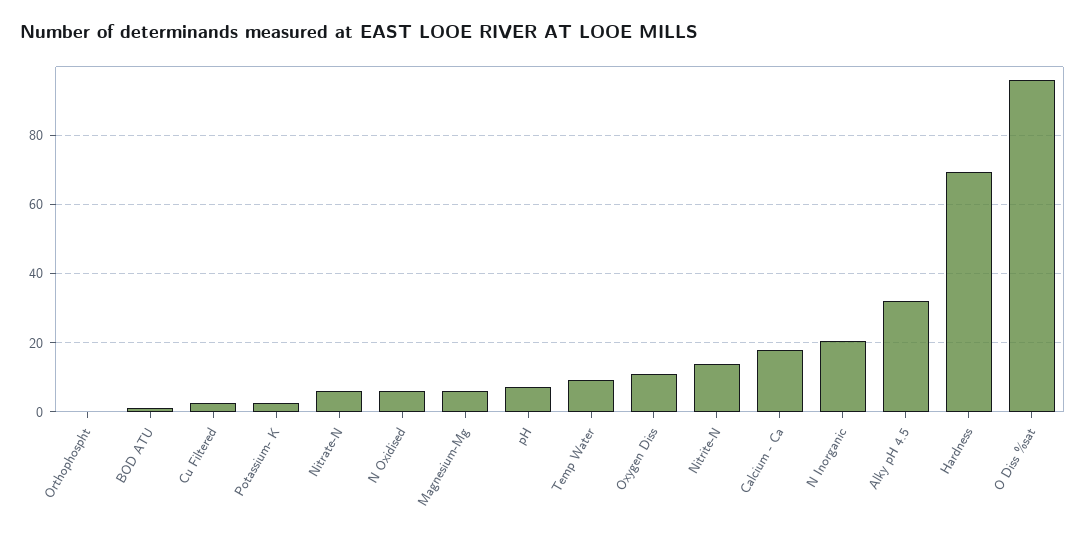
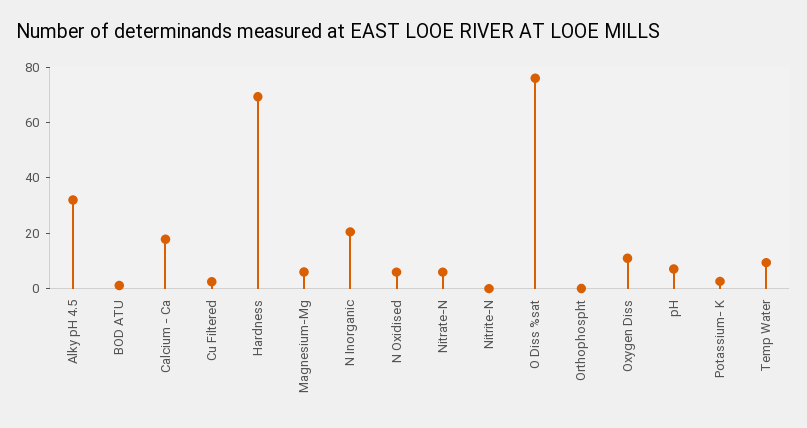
  {
    "Orthophospht": 0,
    "BOD ATU": 2,
    "Cu Filtered": 2,
    "Potassium- K": 2,
    "Nitrate-N": 6,
    "N Oxidised": 6,
    "Magnesium-Mg": 6,
    "pH": 8,
    "Temp Water": 10,
    "Oxygen Diss": 12,
-   "Nitrite-N": 14,
+   "Nitrite-N": 0,
    "Calcium - Ca": 18,
    "N Inorganic": 20,
    "Alky pH 4.5": 32,
    "Hardness": 70,
-   "O Diss %sat": 96
+   "O Diss %sat": 75
  }

